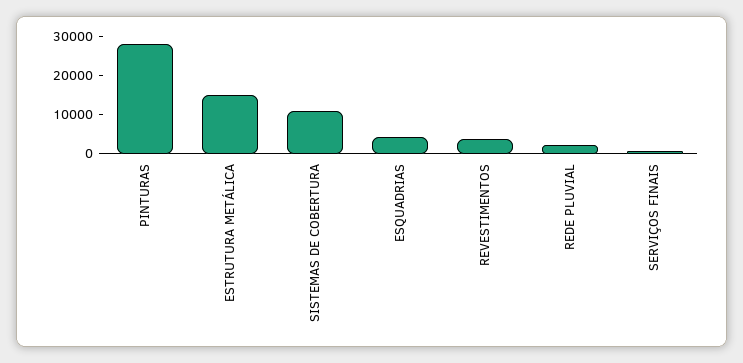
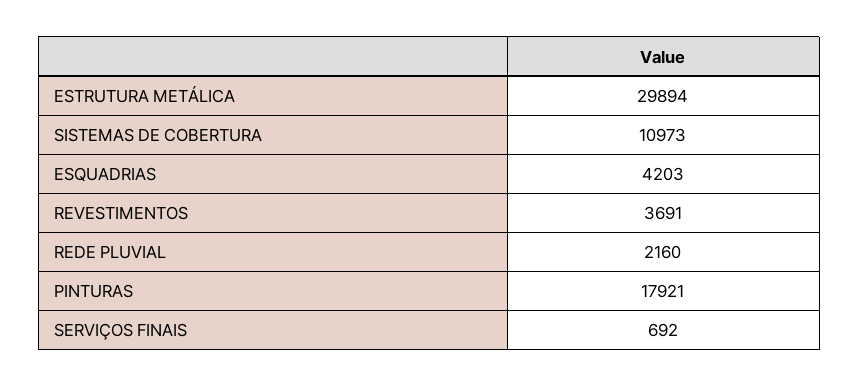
  {
-   "PINTURAS": 27500,
+   "PINTURAS": 17921,
-   "ESTRUTURA METÁLICA": 15000,
+   "ESTRUTURA METÁLICA": 29894,
    "SISTEMAS DE COBERTURA": 10973,
    "ESQUADRIAS": 4203,
    "REVESTIMENTOS": 3691,
    "REDE PLUVIAL": 2160,
    "SERVIÇOS FINAIS": 692
  }

